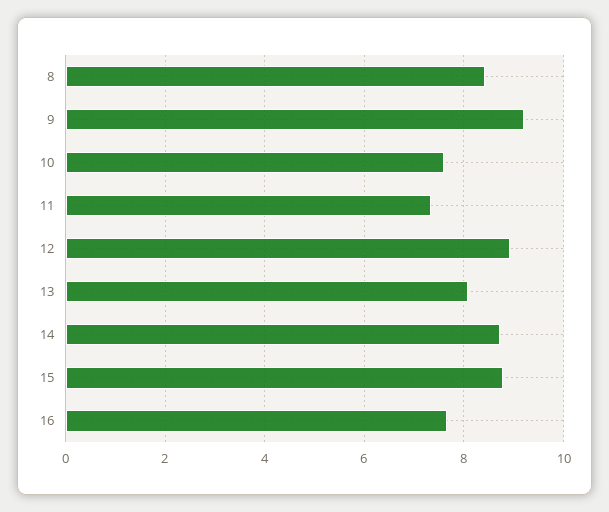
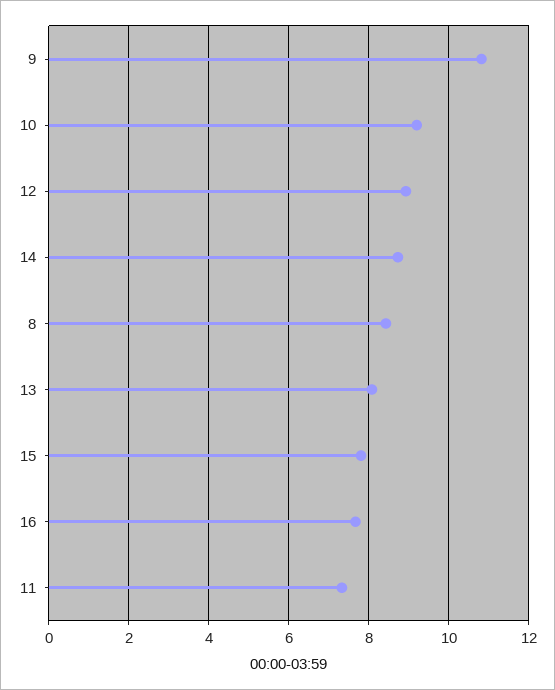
  {
    "8": 8.4,
-   "9": 9.2,
+   "9": 10.8,
-   "10": 7.6,
+   "10": 9.2,
    "11": 7.4,
    "12": 9,
    "13": 8,
    "14": 8.8,
-   "15": 8.8,
+   "15": 7.8,
    "16": 7.6
  }

